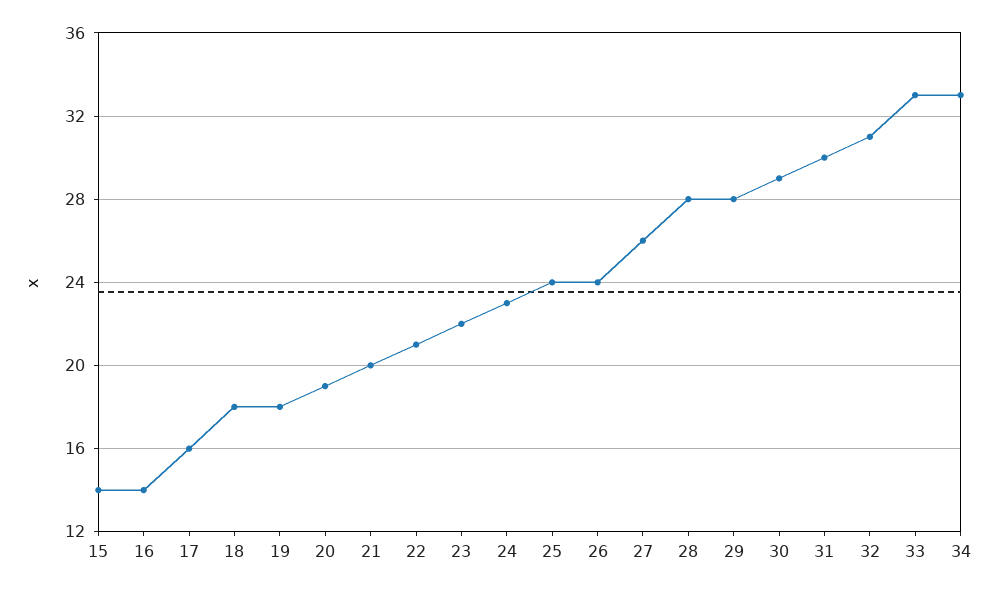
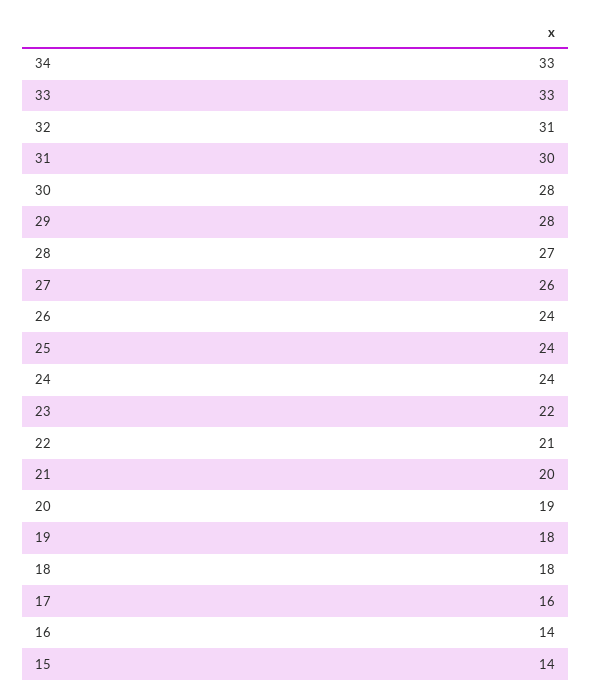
  {
    "15": 14,
    "16": 14,
    "17": 16,
    "18": 18,
    "19": 18,
    "20": 19,
    "21": 20,
    "22": 21,
    "23": 22,
-   "24": 23,
+   "24": 24,
    "25": 24,
    "26": 24,
    "27": 26,
-   "28": 28,
+   "28": 27,
    "29": 28,
-   "30": 29,
+   "30": 28,
    "31": 30,
    "32": 31,
    "33": 33,
    "34": 33
  }

